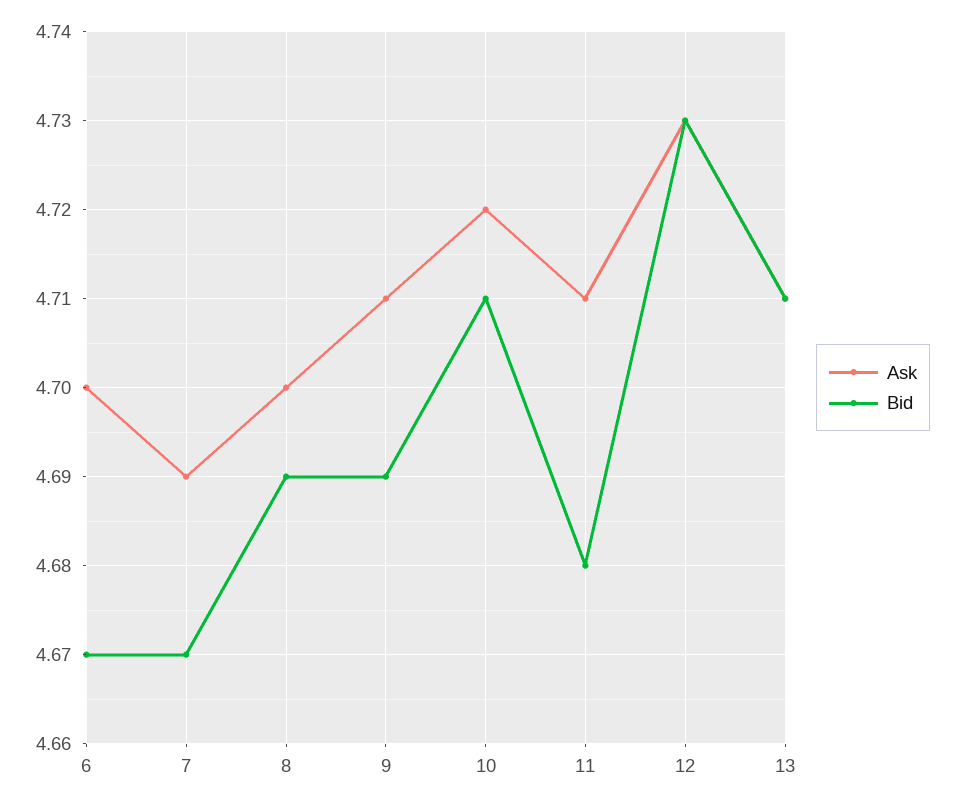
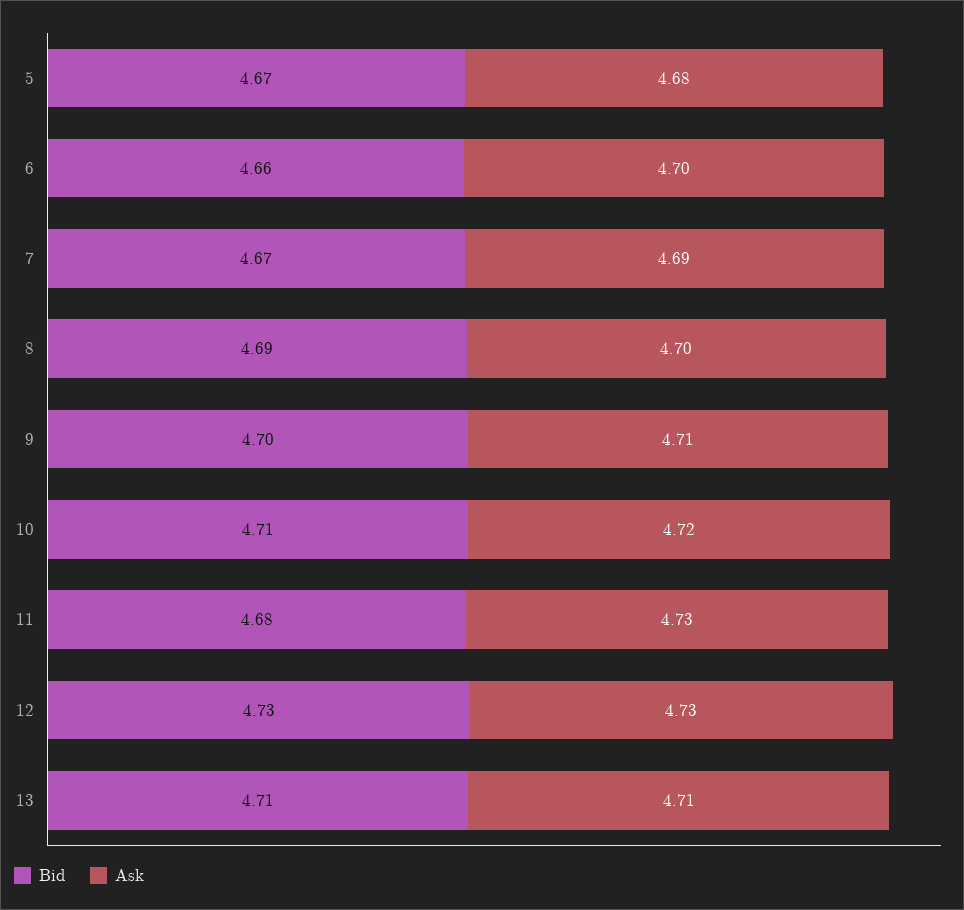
  {
    "Ask": {
      "6": 4.7,
      "7": 4.69,
      "8": 4.7,
      "9": 4.71,
      "10": 4.72,
-     "11": 4.71,
+     "11": 4.73,
      "12": 4.73,
-     "13": 4.71
+     "13": 4.71,
+     "5": 4.68
    },
    "Bid": {
-     "6": 4.67,
+     "6": 4.66,
      "7": 4.67,
      "8": 4.69,
-     "9": 4.69,
+     "9": 4.7,
      "10": 4.71,
      "11": 4.68,
      "12": 4.73,
-     "13": 4.71
+     "13": 4.71,
+     "5": 4.67
    }
  }

